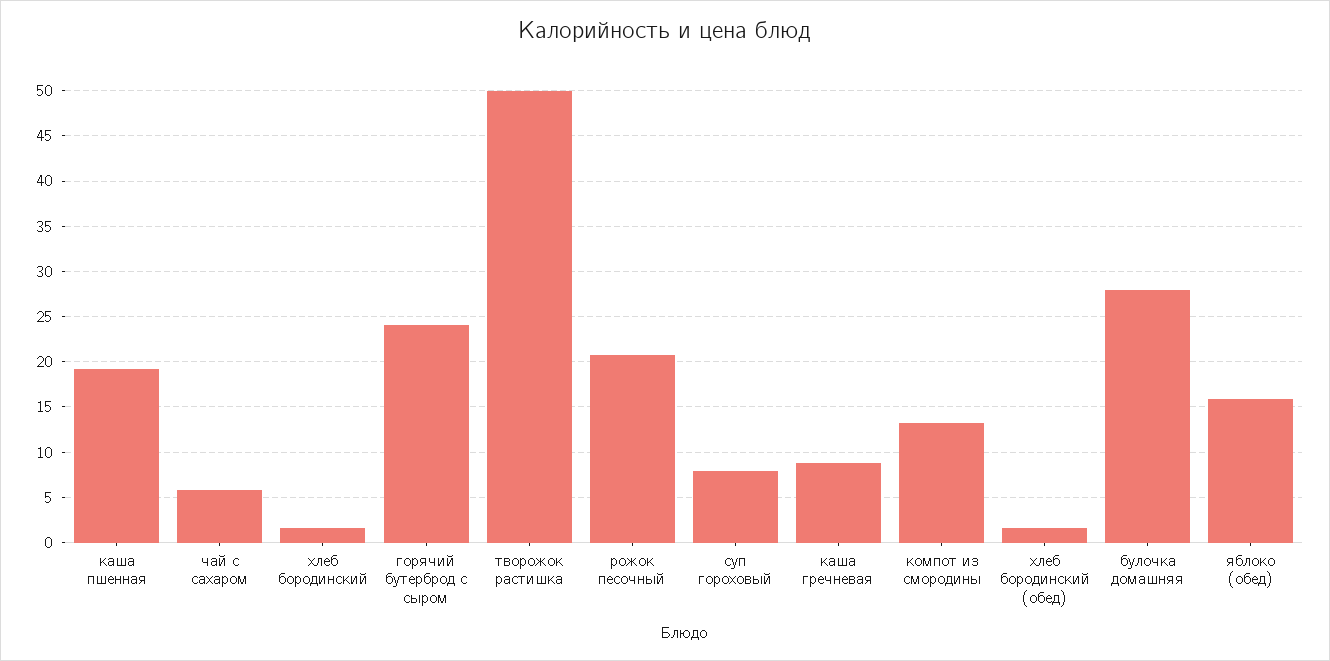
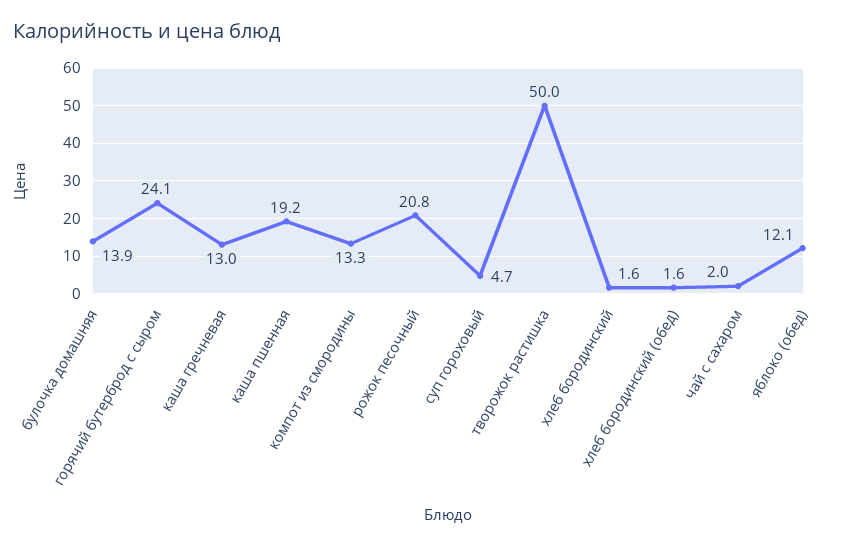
  {
    "каша пшенная": 19.2,
-   "чай с сахаром": 6,
+   "чай с сахаром": 2,
    "хлеб бородинский": 1.6,
    "горячий бутерброд с сыром": 24.1,
    "творожок растишка": 50,
    "рожок песочный": 20.8,
-   "суп гороховый": 8,
+   "суп гороховый": 4.7,
-   "каша гречневая": 9,
+   "каша гречневая": 13,
    "компот из смородины": 13.3,
    "хлеб бородинский (обед)": 1.6,
-   "булочка домашняя": 28,
+   "булочка домашняя": 13.9,
-   "яблоко (обед)": 16
+   "яблоко (обед)": 12.1
  }

